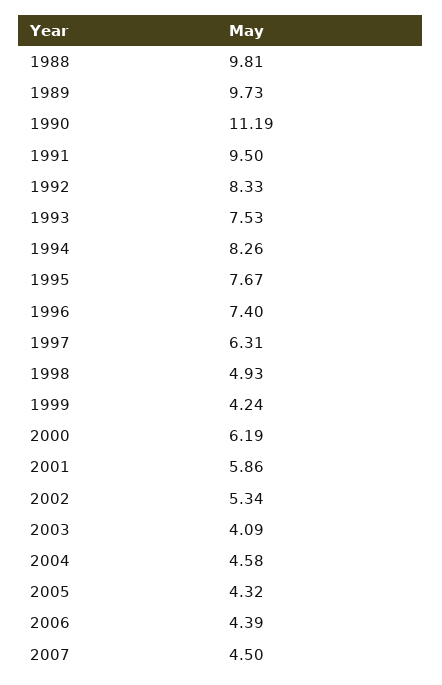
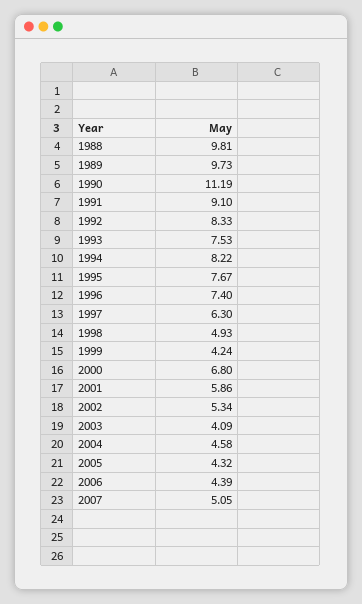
  {
    "1988": 9.81,
    "1989": 9.73,
    "1990": 11.19,
-   "1991": 9.5,
+   "1991": 9.1,
    "1992": 8.33,
    "1993": 7.53,
-   "1994": 8.26,
+   "1994": 8.22,
    "1995": 7.67,
    "1996": 7.4,
-   "1997": 6.31,
+   "1997": 6.3,
    "1998": 4.93,
    "1999": 4.24,
-   "2000": 6.19,
+   "2000": 6.8,
    "2001": 5.86,
    "2002": 5.34,
    "2003": 4.09,
    "2004": 4.58,
    "2005": 4.32,
    "2006": 4.39,
-   "2007": 4.5
+   "2007": 5.05
  }

